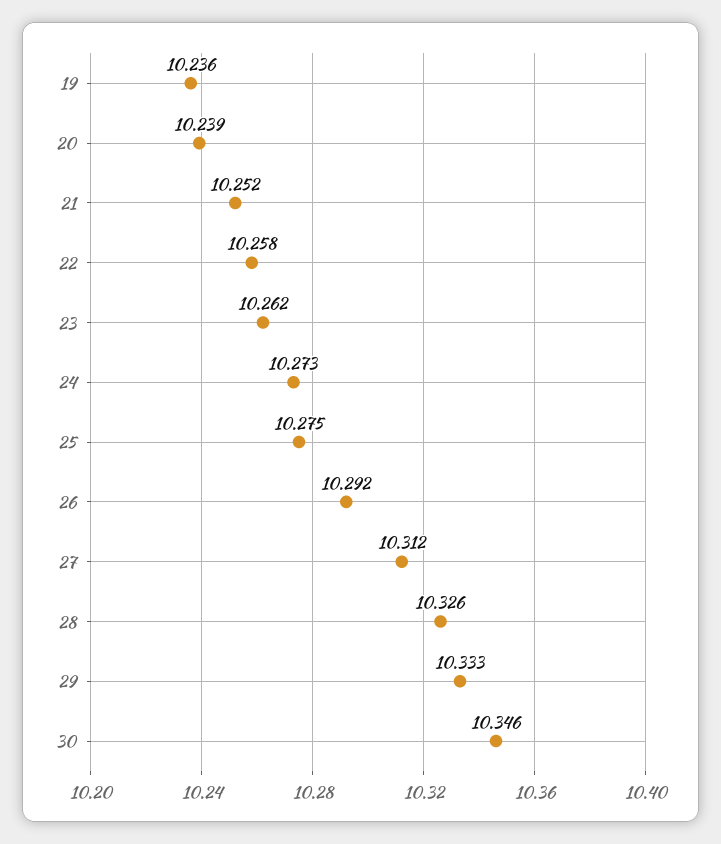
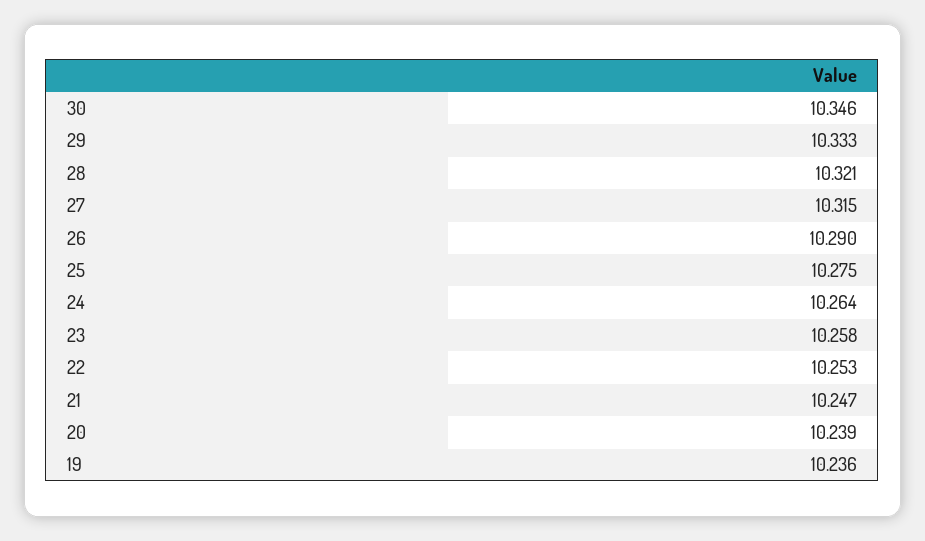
  {
    "19": 10.236,
    "20": 10.239,
-   "21": 10.252,
+   "21": 10.247,
-   "22": 10.258,
+   "22": 10.253,
-   "23": 10.262,
+   "23": 10.258,
-   "24": 10.273,
+   "24": 10.264,
    "25": 10.275,
-   "26": 10.292,
+   "26": 10.29,
-   "27": 10.312,
+   "27": 10.315,
-   "28": 10.326,
+   "28": 10.321,
    "29": 10.333,
    "30": 10.346
  }

